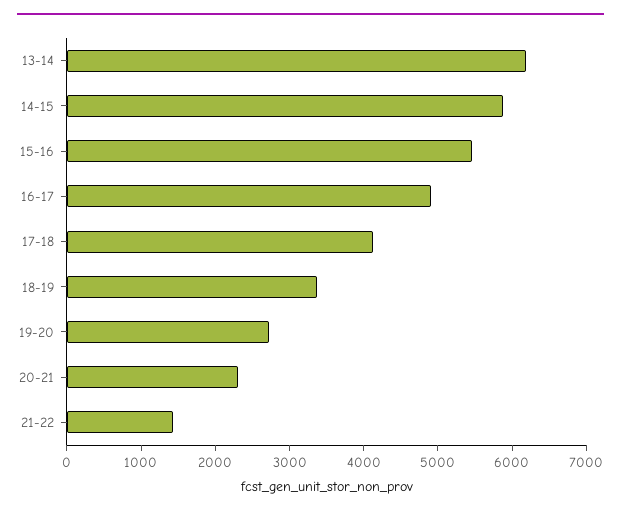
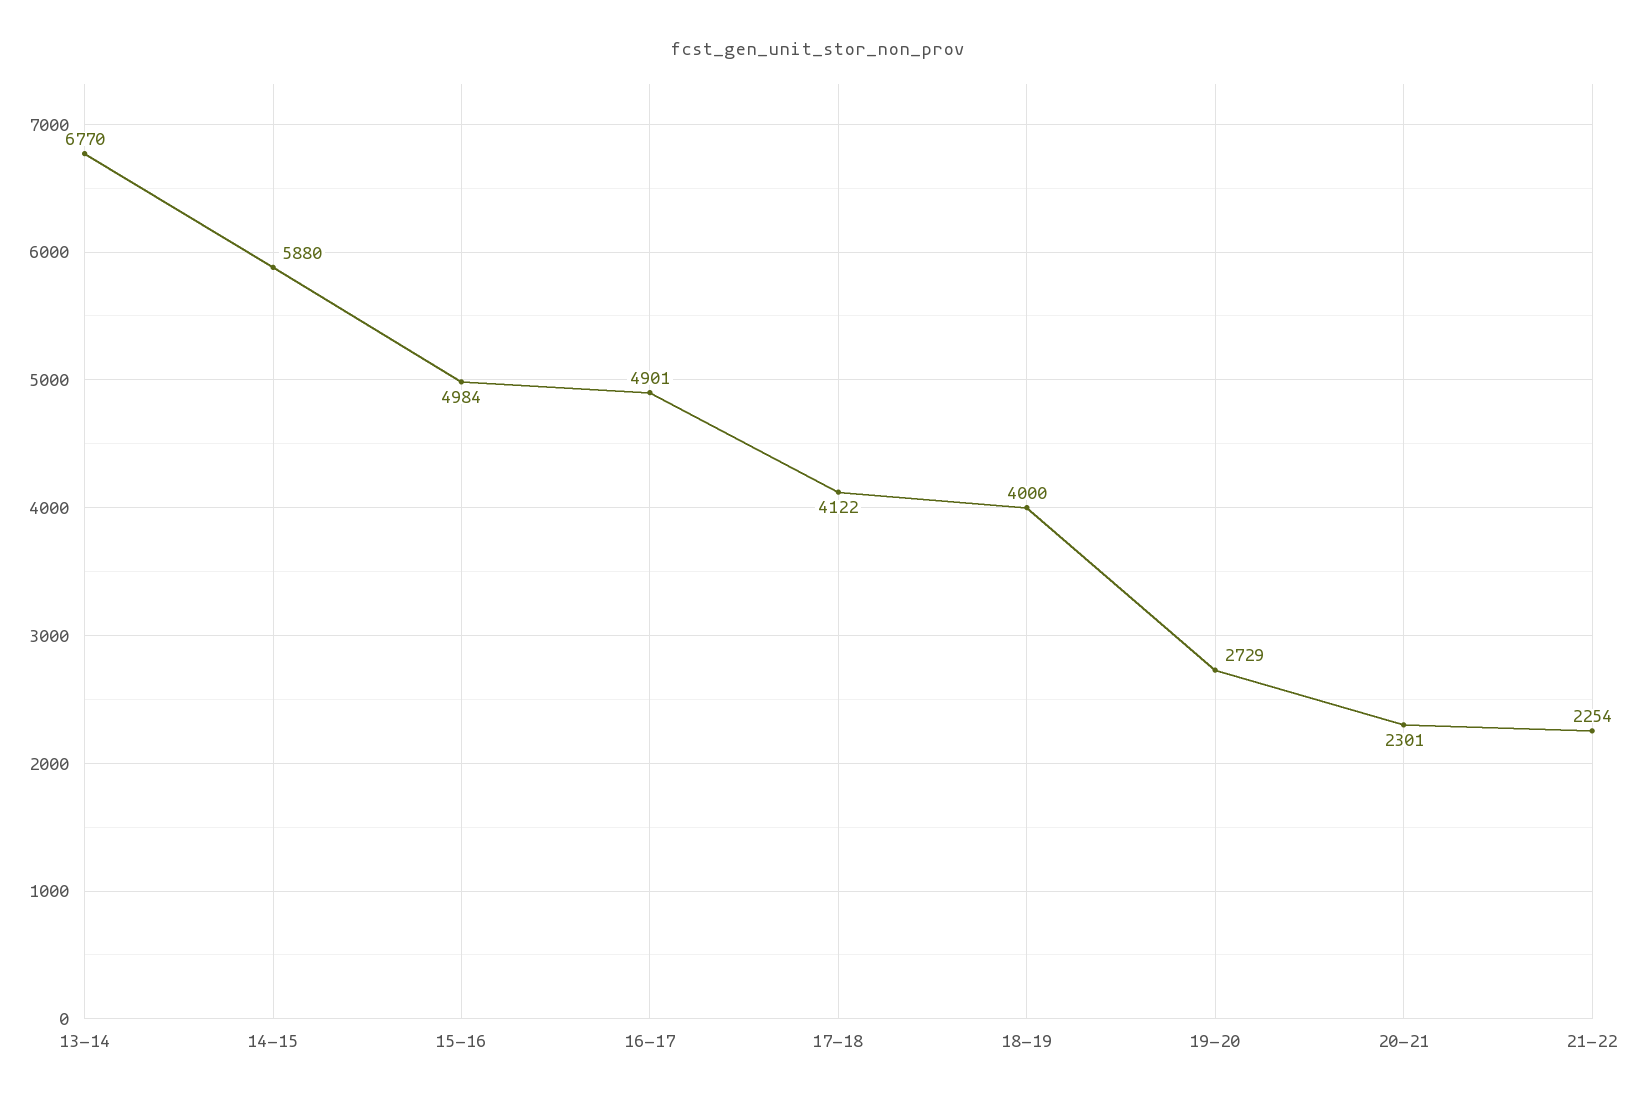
  {
-   "13-14": 6200,
+   "13-14": 6770,
    "14-15": 5880,
-   "15-16": 5400,
+   "15-16": 4984,
    "16-17": 4901,
    "17-18": 4122,
-   "18-19": 3400,
+   "18-19": 4000,
    "19-20": 2729,
    "20-21": 2301,
-   "21-22": 1400
+   "21-22": 2254
  }

